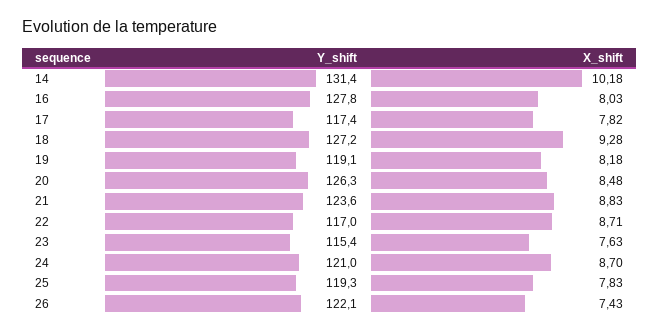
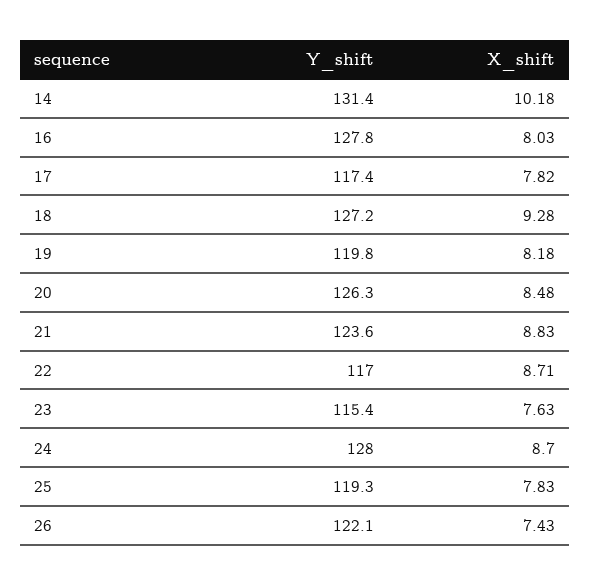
  {
    "Y_shift": {
      "14": 131.4,
      "16": 127.8,
      "17": 117.4,
      "18": 127.2,
-     "19": 119.1,
+     "19": 119.8,
      "20": 126.3,
      "21": 123.6,
      "22": 117,
      "23": 115.4,
-     "24": 121,
+     "24": 128,
      "25": 119.3,
      "26": 122.1
    },
    "X_shift": {
      "14": 10.18,
      "16": 8.03,
      "17": 7.82,
      "18": 9.28,
      "19": 8.18,
      "20": 8.48,
      "21": 8.83,
      "22": 8.71,
      "23": 7.63,
      "24": 8.7,
      "25": 7.83,
      "26": 7.43
    }
  }

